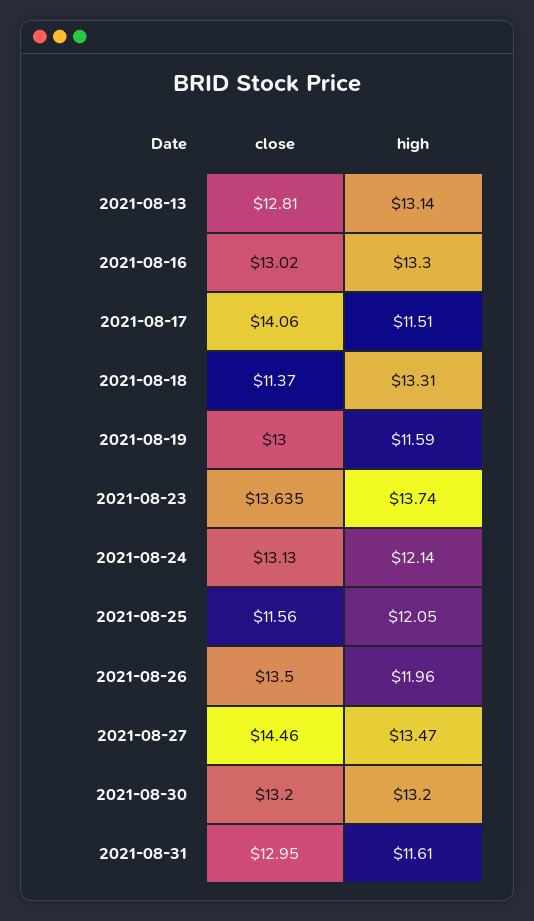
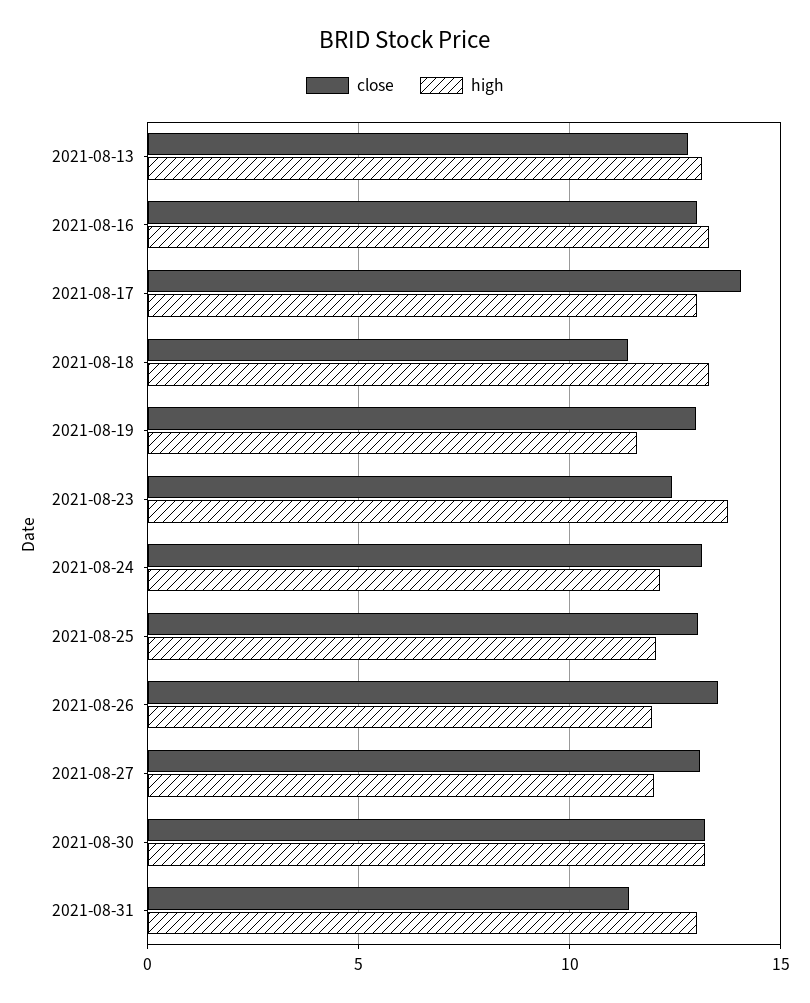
  {
    "close": {
      "2021-08-13": 12.81,
      "2021-08-16": 13.02,
      "2021-08-17": 14.06,
      "2021-08-18": 11.37,
      "2021-08-19": 13,
-     "2021-08-23": 13.635,
+     "2021-08-23": 12.5,
      "2021-08-24": 13.13,
-     "2021-08-25": 11.56,
+     "2021-08-25": 13,
      "2021-08-26": 13.5,
-     "2021-08-27": 14.46,
+     "2021-08-27": 13,
      "2021-08-30": 13.2,
-     "2021-08-31": 12.95
+     "2021-08-31": 11.5
    },
    "high": {
      "2021-08-13": 13.14,
      "2021-08-16": 13.3,
-     "2021-08-17": 11.51,
+     "2021-08-17": 13,
      "2021-08-18": 13.31,
      "2021-08-19": 11.59,
      "2021-08-23": 13.74,
      "2021-08-24": 12.14,
      "2021-08-25": 12.05,
      "2021-08-26": 11.96,
-     "2021-08-27": 13.47,
+     "2021-08-27": 12,
      "2021-08-30": 13.2,
-     "2021-08-31": 11.61
+     "2021-08-31": 13
    }
  }

